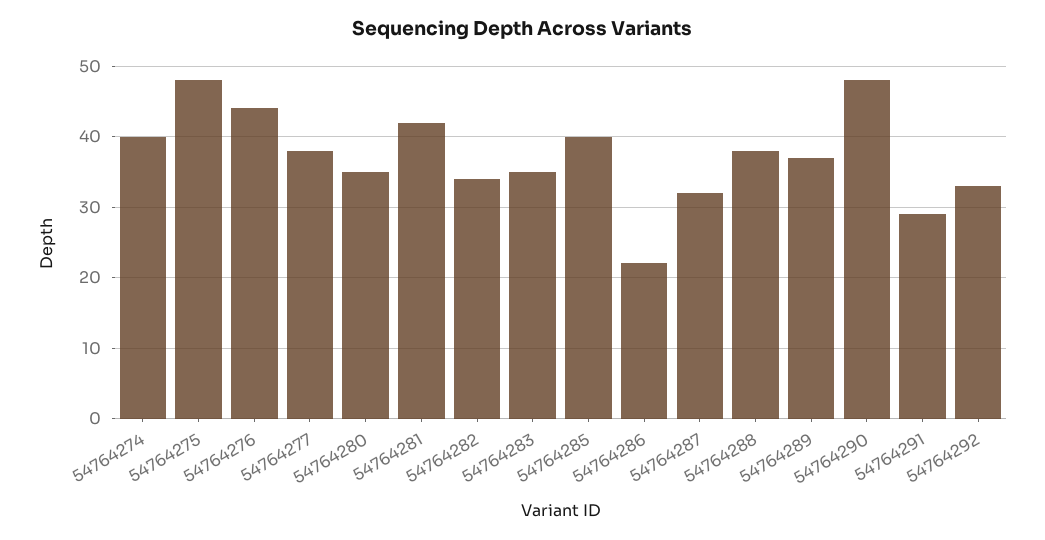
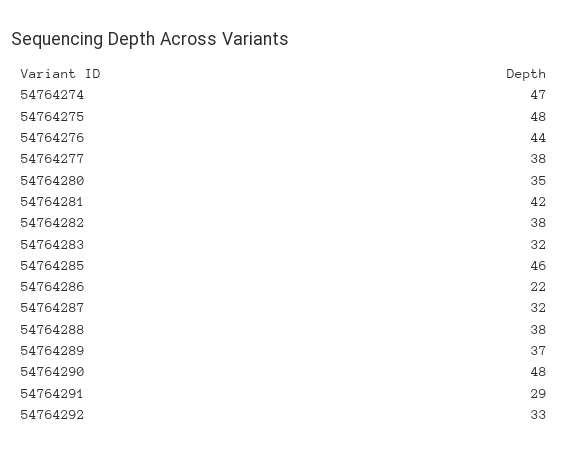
  {
-   "54764274": 40,
+   "54764274": 47,
    "54764275": 48,
    "54764276": 44,
    "54764277": 38,
    "54764280": 35,
    "54764281": 42,
-   "54764282": 34,
+   "54764282": 38,
-   "54764283": 35,
+   "54764283": 32,
-   "54764285": 40,
+   "54764285": 46,
    "54764286": 22,
    "54764287": 32,
    "54764288": 38,
    "54764289": 37,
    "54764290": 48,
    "54764291": 29,
    "54764292": 33
  }

